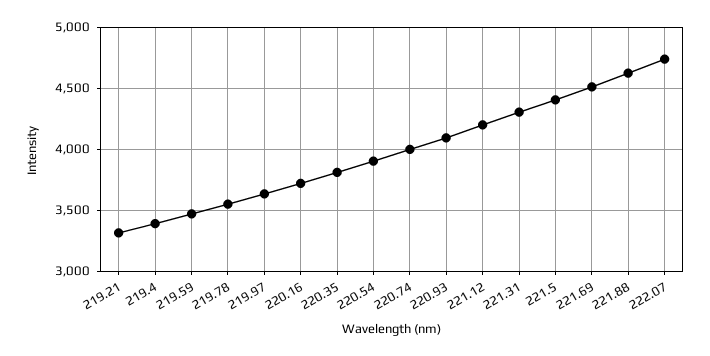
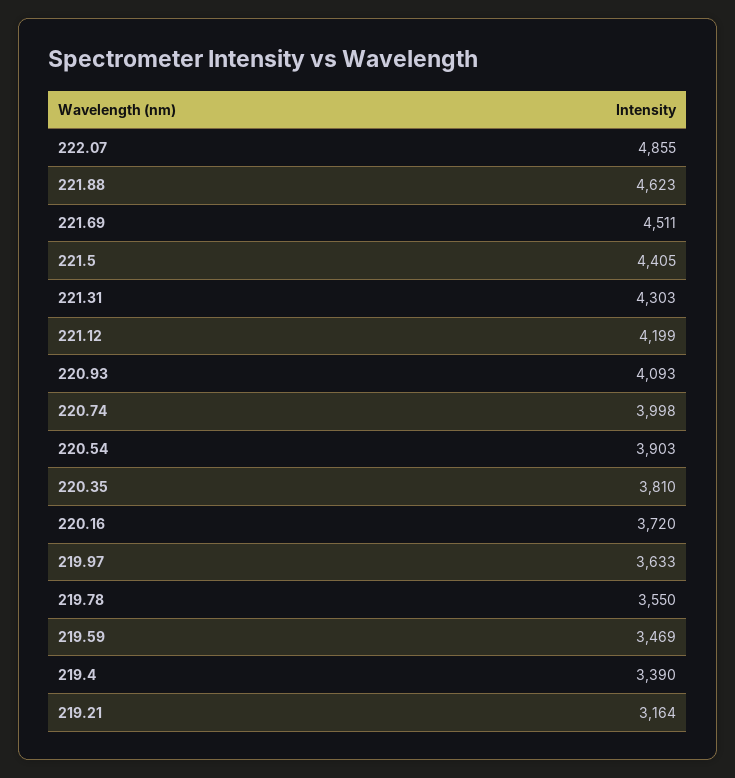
  {
-   "219.21": 3300,
+   "219.21": 3164,
    "219.4": 3390,
    "219.59": 3469,
    "219.78": 3550,
    "219.97": 3633,
    "220.16": 3720,
    "220.35": 3810,
    "220.54": 3903,
    "220.74": 3998,
    "220.93": 4093,
    "221.12": 4199,
    "221.31": 4303,
    "221.5": 4405,
    "221.69": 4511,
    "221.88": 4623,
-   "222.07": 4750
+   "222.07": 4855
  }

